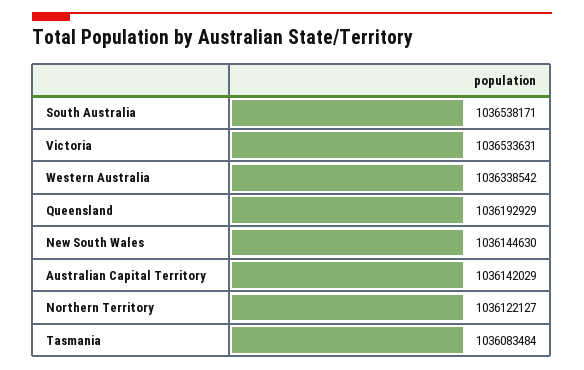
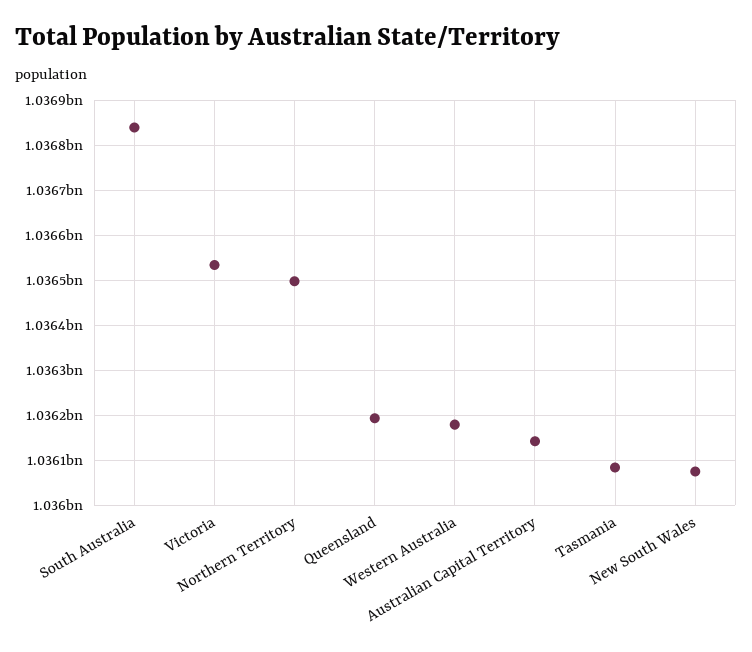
  {
-   "South Australia": 1036538171,
+   "South Australia": 1036840000,
    "Victoria": 1036533631,
-   "Western Australia": 1036338542,
+   "Western Australia": 1036180000,
    "Queensland": 1036192929,
-   "New South Wales": 1036144630,
+   "New South Wales": 1036080000,
    "Australian Capital Territory": 1036142029,
-   "Northern Territory": 1036122127,
+   "Northern Territory": 1036500000,
    "Tasmania": 1036083484
  }

